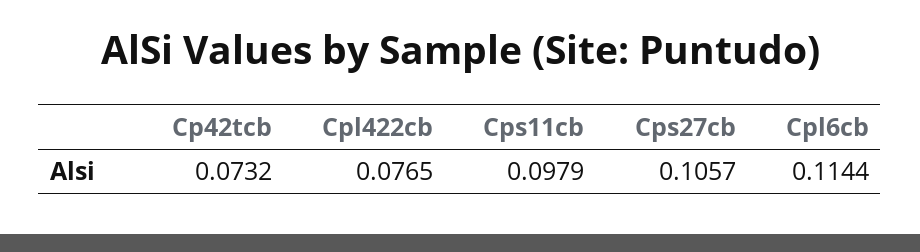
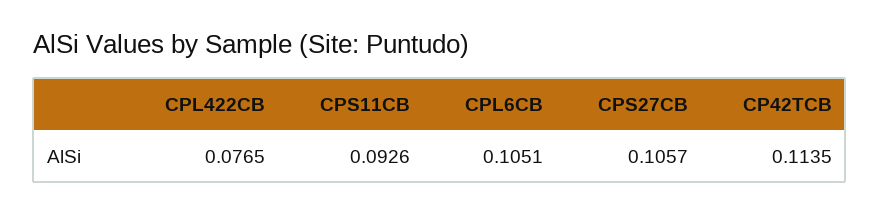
  {
-   "Cp42tcb": 0.0732,
+   "Cp42tcb": 0.1135,
    "Cpl422cb": 0.0765,
-   "Cps11cb": 0.0979,
+   "Cps11cb": 0.0926,
    "Cps27cb": 0.1057,
-   "Cpl6cb": 0.1144
+   "Cpl6cb": 0.1051
  }

